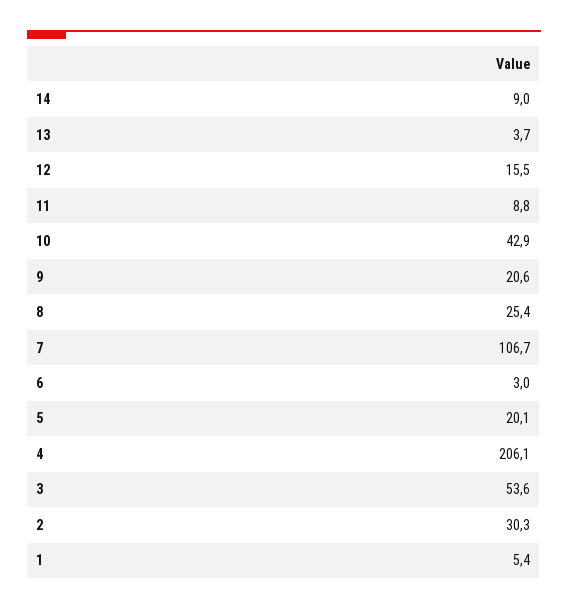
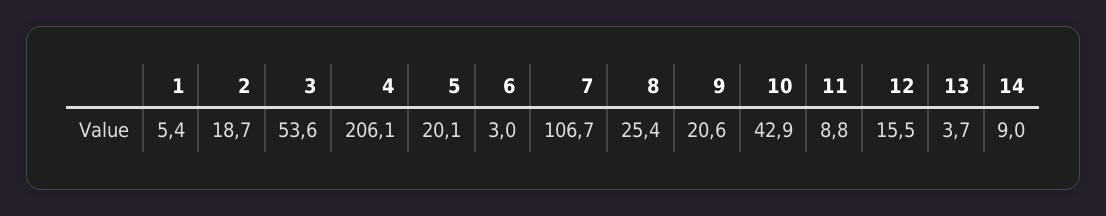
  {
    "14": 9,
    "13": 3.7,
    "12": 15.5,
    "11": 8.8,
    "10": 42.9,
    "9": 20.6,
    "8": 25.4,
    "7": 106.7,
    "6": 3,
    "5": 20.1,
    "4": 206.1,
    "3": 53.6,
-   "2": 30.3,
+   "2": 18.7,
    "1": 5.4
  }

